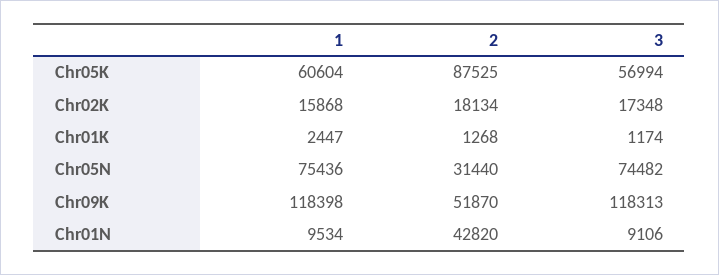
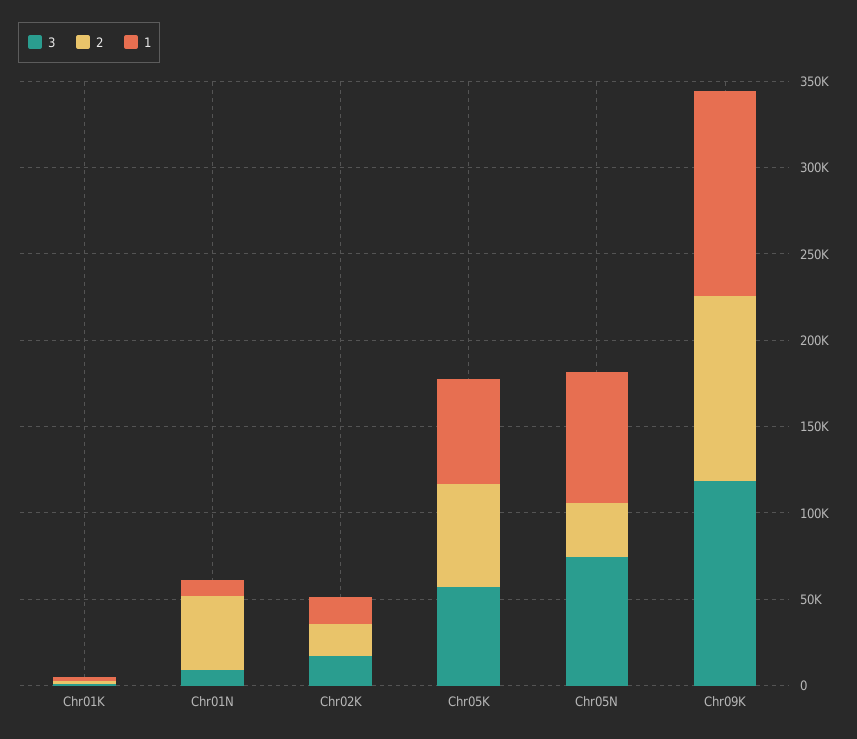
  {
    "1": {
      "Chr05K": 60604,
      "Chr02K": 15868,
      "Chr01K": 2447,
      "Chr05N": 75436,
      "Chr09K": 118398,
      "Chr01N": 9534
    },
    "2": {
-     "Chr05K": 87525,
+     "Chr05K": 60000,
      "Chr02K": 18134,
      "Chr01K": 1268,
      "Chr05N": 31440,
-     "Chr09K": 51870,
+     "Chr09K": 110000,
      "Chr01N": 42820
    },
    "3": {
      "Chr05K": 56994,
      "Chr02K": 17348,
      "Chr01K": 1174,
      "Chr05N": 74482,
      "Chr09K": 118313,
      "Chr01N": 9106
    }
  }

